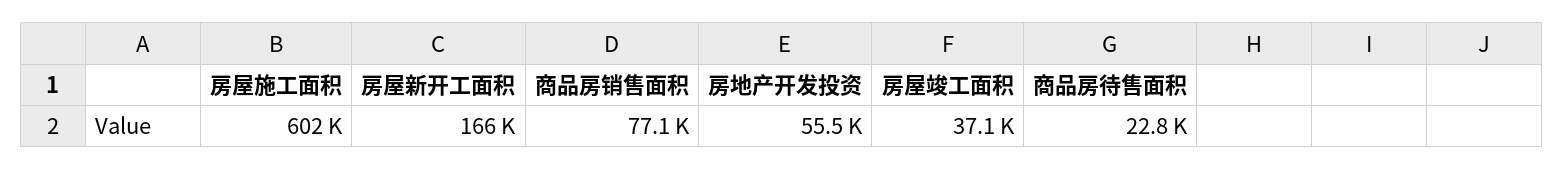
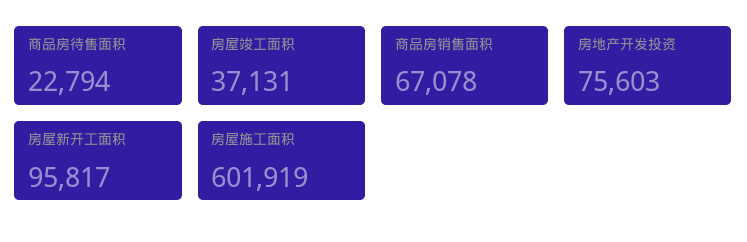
  {
    "房屋施工面积": 601919,
-   "房屋新开工面积": 166000,
+   "房屋新开工面积": 95817,
-   "商品房销售面积": 77100,
+   "商品房销售面积": 67078,
-   "房地产开发投资": 55500,
+   "房地产开发投资": 75603,
    "房屋竣工面积": 37131,
    "商品房待售面积": 22794
  }

